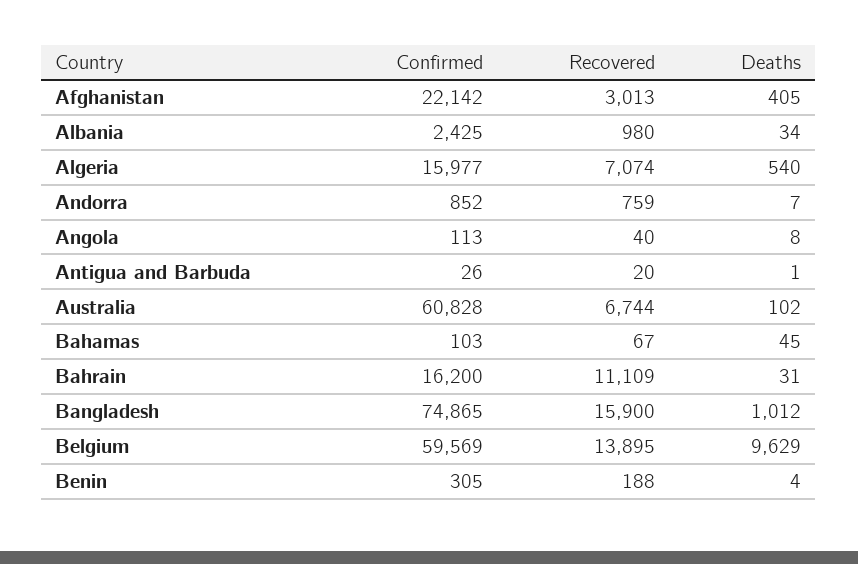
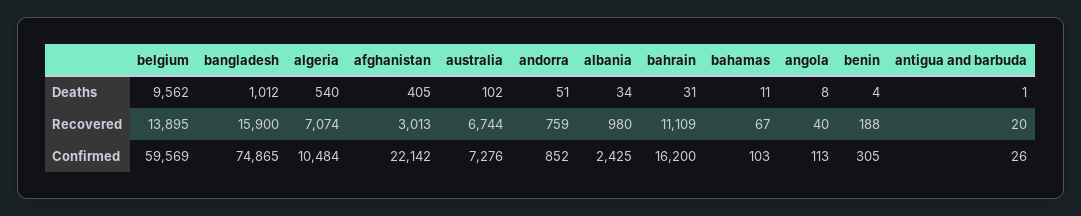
  {
    "Confirmed": {
      "Afghanistan": 22142,
      "Albania": 2425,
-     "Algeria": 15977,
+     "Algeria": 10484,
      "Andorra": 852,
      "Angola": 113,
      "Antigua and Barbuda": 26,
-     "Australia": 60828,
+     "Australia": 7276,
      "Bahamas": 103,
      "Bahrain": 16200,
      "Bangladesh": 74865,
      "Belgium": 59569,
      "Benin": 305
    },
    "Recovered": {
      "Afghanistan": 3013,
      "Albania": 980,
      "Algeria": 7074,
      "Andorra": 759,
      "Angola": 40,
      "Antigua and Barbuda": 20,
      "Australia": 6744,
      "Bahamas": 67,
      "Bahrain": 11109,
      "Bangladesh": 15900,
      "Belgium": 13895,
      "Benin": 188
    },
    "Deaths": {
      "Afghanistan": 405,
      "Albania": 34,
      "Algeria": 540,
-     "Andorra": 7,
+     "Andorra": 51,
      "Angola": 8,
      "Antigua and Barbuda": 1,
      "Australia": 102,
-     "Bahamas": 45,
+     "Bahamas": 11,
      "Bahrain": 31,
      "Bangladesh": 1012,
-     "Belgium": 9629,
+     "Belgium": 9562,
      "Benin": 4
    }
  }

